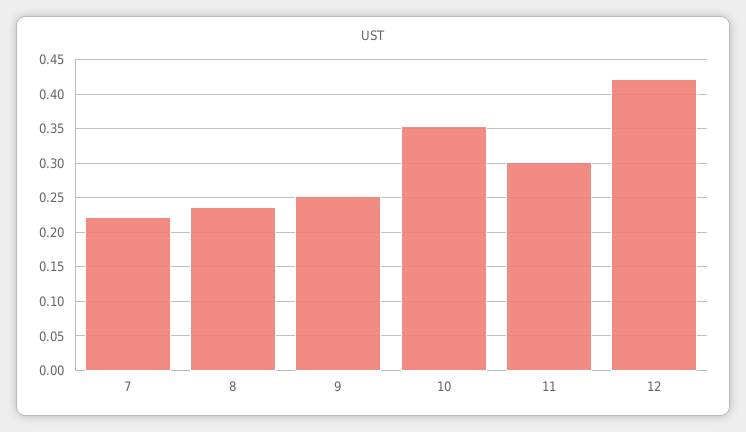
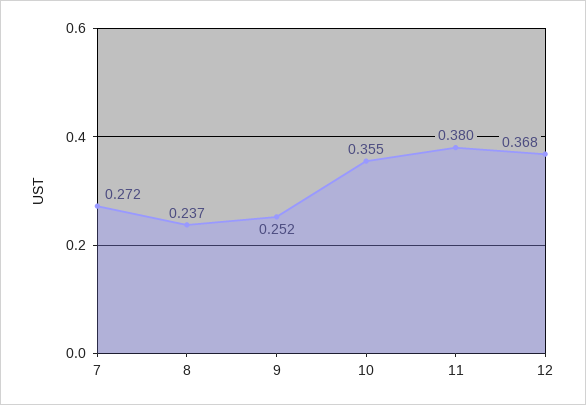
  {
-   "7": 0.22,
+   "7": 0.272,
    "8": 0.237,
    "9": 0.252,
    "10": 0.355,
-   "11": 0.3,
+   "11": 0.38,
-   "12": 0.42
+   "12": 0.368
  }

